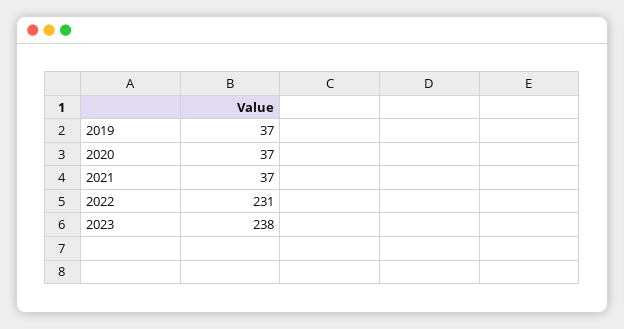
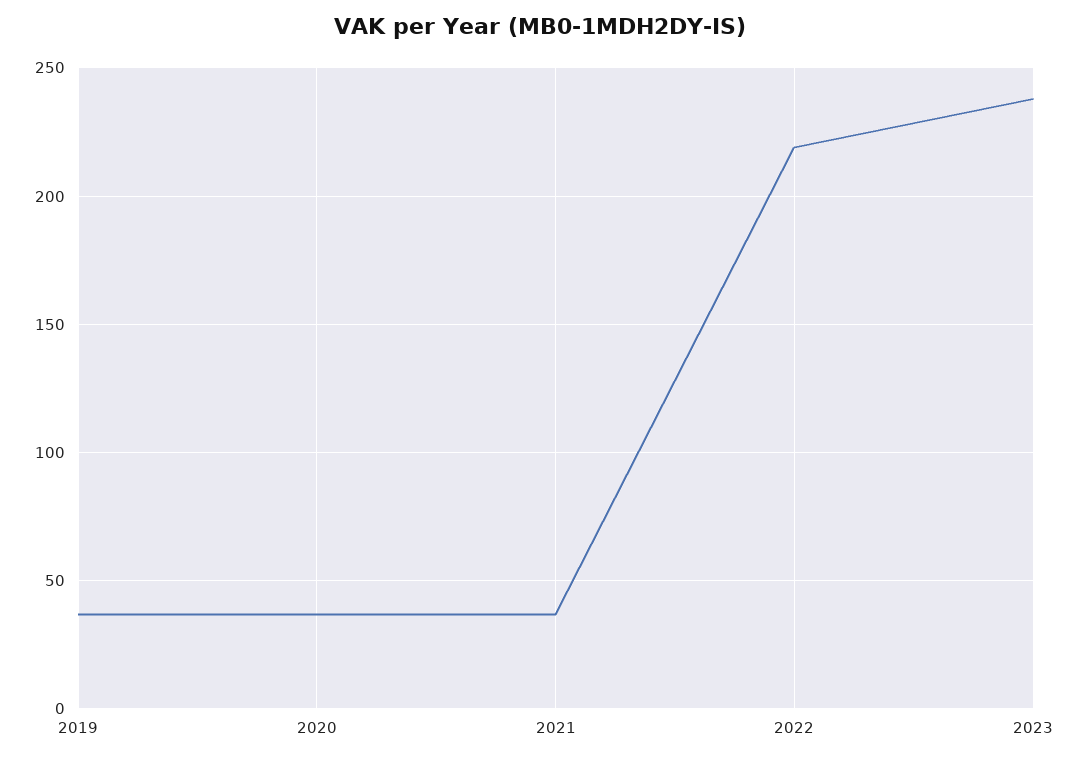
  {
    "2019": 37,
    "2020": 37,
    "2021": 37,
-   "2022": 231,
+   "2022": 220,
    "2023": 238
  }

